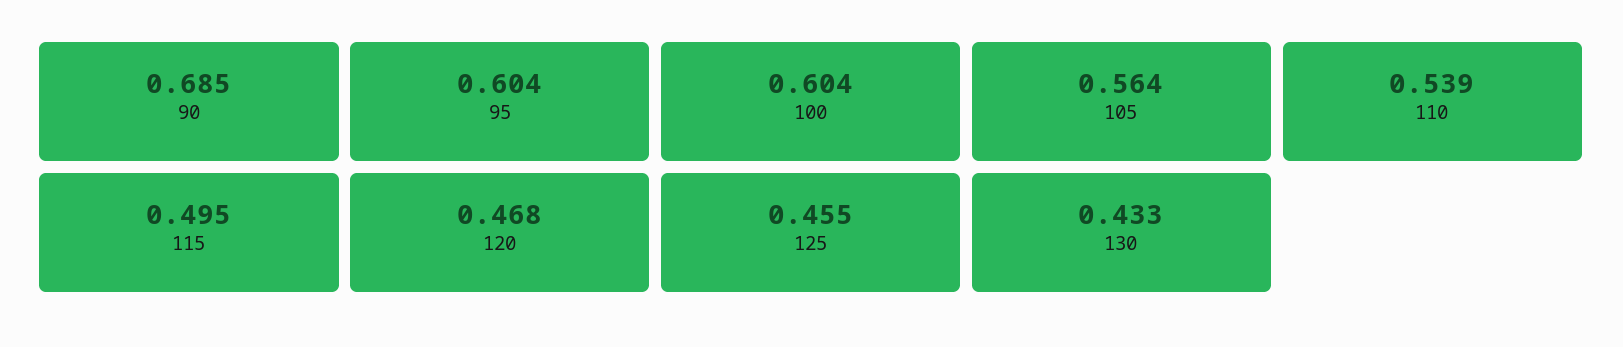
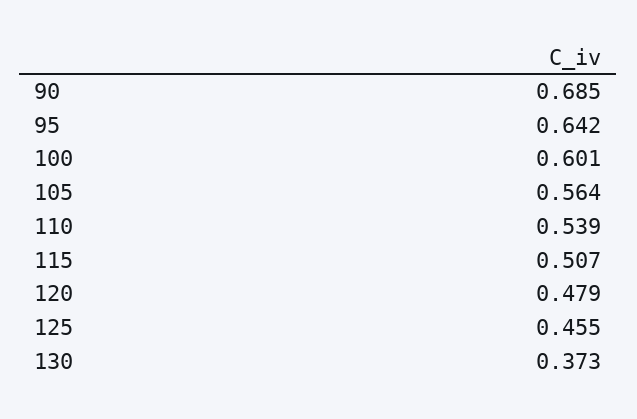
  {
    "90": 0.685,
-   "95": 0.604,
+   "95": 0.642,
-   "100": 0.604,
+   "100": 0.601,
    "105": 0.564,
    "110": 0.539,
-   "115": 0.495,
+   "115": 0.507,
-   "120": 0.468,
+   "120": 0.479,
    "125": 0.455,
-   "130": 0.433
+   "130": 0.373
  }

